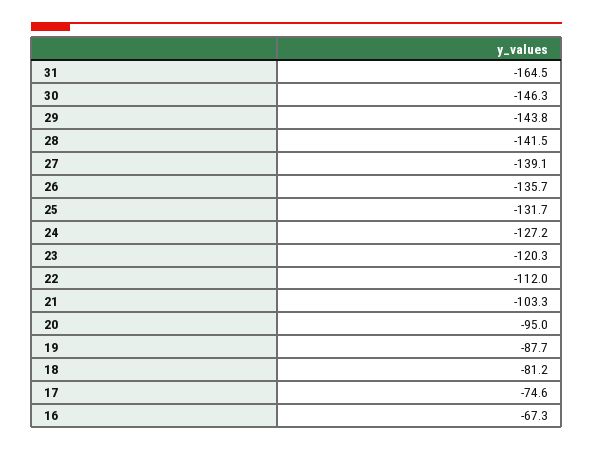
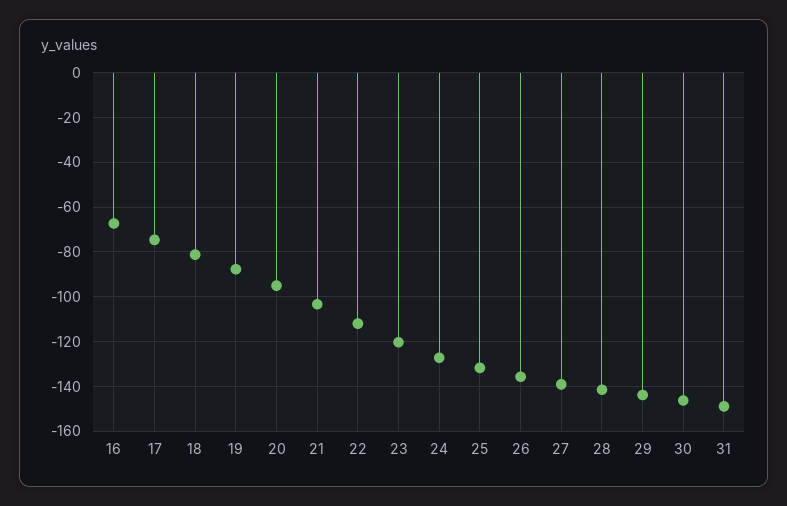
  {
-   "31": -164.5,
+   "31": -150,
    "30": -146.3,
    "29": -143.8,
    "28": -141.5,
    "27": -139.1,
    "26": -135.7,
    "25": -131.7,
    "24": -127.2,
    "23": -120.3,
    "22": -112,
    "21": -103.3,
    "20": -95,
    "19": -87.7,
    "18": -81.2,
    "17": -74.6,
    "16": -67.3
  }

